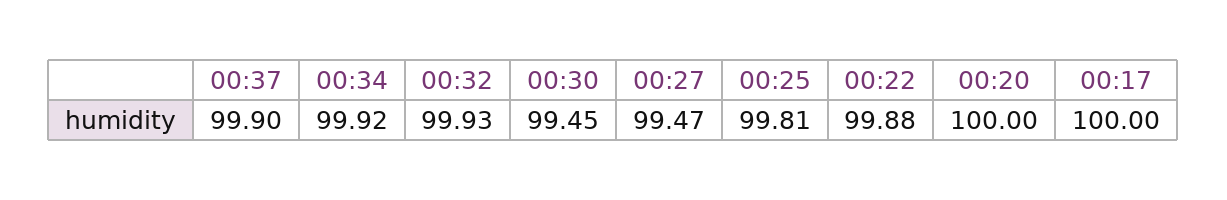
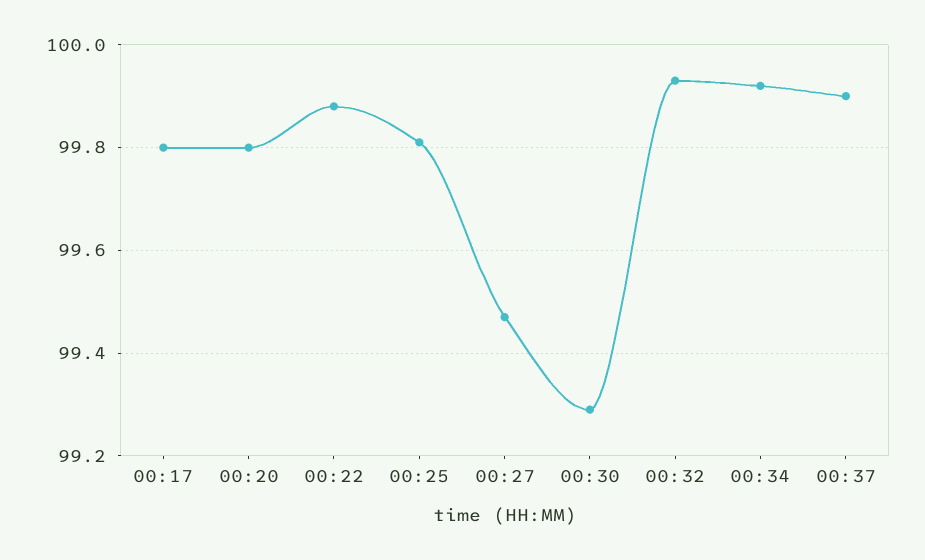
  {
    "00:37": 99.9,
    "00:34": 99.92,
    "00:32": 99.93,
-   "00:30": 99.45,
+   "00:30": 99.3,
    "00:27": 99.47,
    "00:25": 99.81,
    "00:22": 99.88,
-   "00:20": 100,
+   "00:20": 99.8,
-   "00:17": 100
+   "00:17": 99.8
  }

